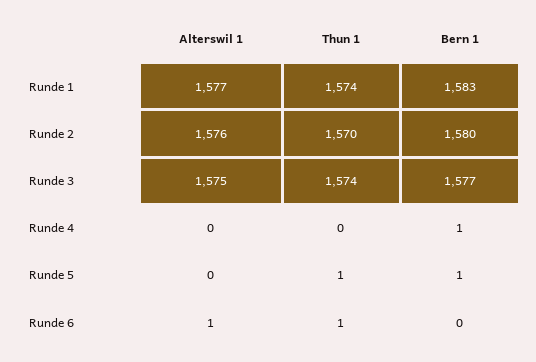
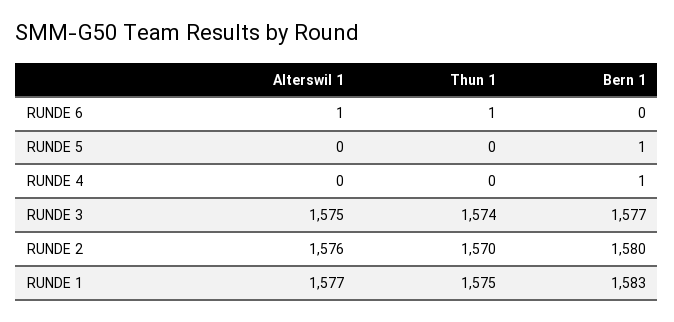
  {
    "Alterswil 1": {
      "Runde 1": 1577,
      "Runde 2": 1576,
      "Runde 3": 1575,
      "Runde 4": 0,
      "Runde 5": 0,
      "Runde 6": 1
    },
    "Thun 1": {
-     "Runde 1": 1574,
+     "Runde 1": 1575,
      "Runde 2": 1570,
      "Runde 3": 1574,
      "Runde 4": 0,
-     "Runde 5": 1,
+     "Runde 5": 0,
      "Runde 6": 1
    },
    "Bern 1": {
      "Runde 1": 1583,
      "Runde 2": 1580,
      "Runde 3": 1577,
      "Runde 4": 1,
      "Runde 5": 1,
      "Runde 6": 0
    }
  }

